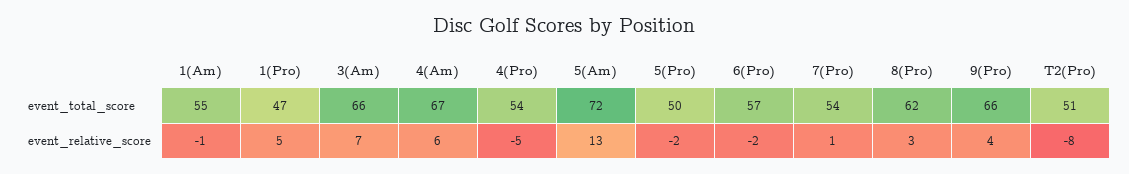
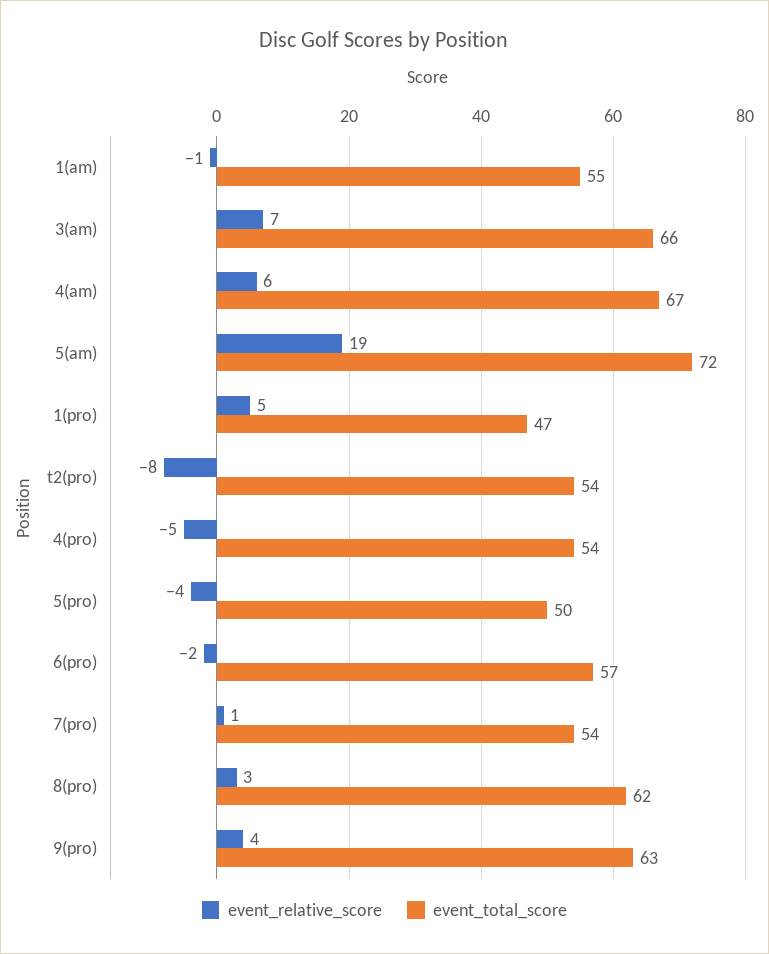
  {
    "event_total_score": {
      "1(Am)": 55,
      "1(Pro)": 47,
      "3(Am)": 66,
      "4(Am)": 67,
      "4(Pro)": 54,
      "5(Am)": 72,
      "5(Pro)": 50,
      "6(Pro)": 57,
      "7(Pro)": 54,
      "8(Pro)": 62,
-     "9(Pro)": 66,
+     "9(Pro)": 63,
-     "T2(Pro)": 51
+     "T2(Pro)": 54
    },
    "event_relative_score": {
      "1(Am)": -1,
      "1(Pro)": 5,
      "3(Am)": 7,
      "4(Am)": 6,
      "4(Pro)": -5,
-     "5(Am)": 13,
+     "5(Am)": 19,
-     "5(Pro)": -2,
+     "5(Pro)": -4,
      "6(Pro)": -2,
      "7(Pro)": 1,
      "8(Pro)": 3,
      "9(Pro)": 4,
      "T2(Pro)": -8
    }
  }

